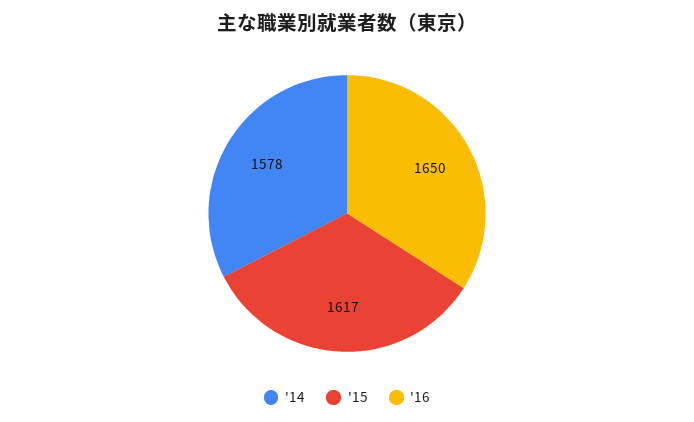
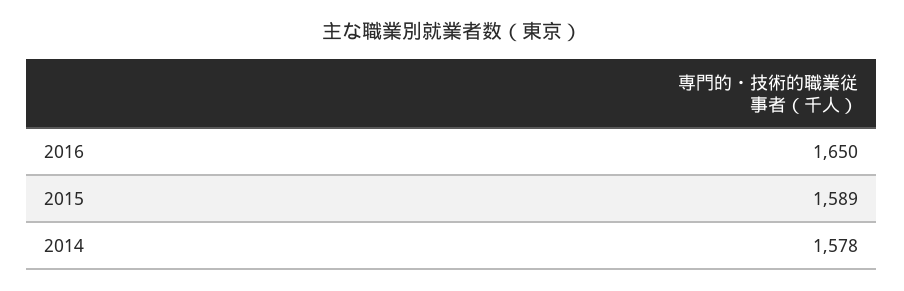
  {
    "'14": 1578,
-   "'15": 1617,
+   "'15": 1589,
    "'16": 1650
  }

